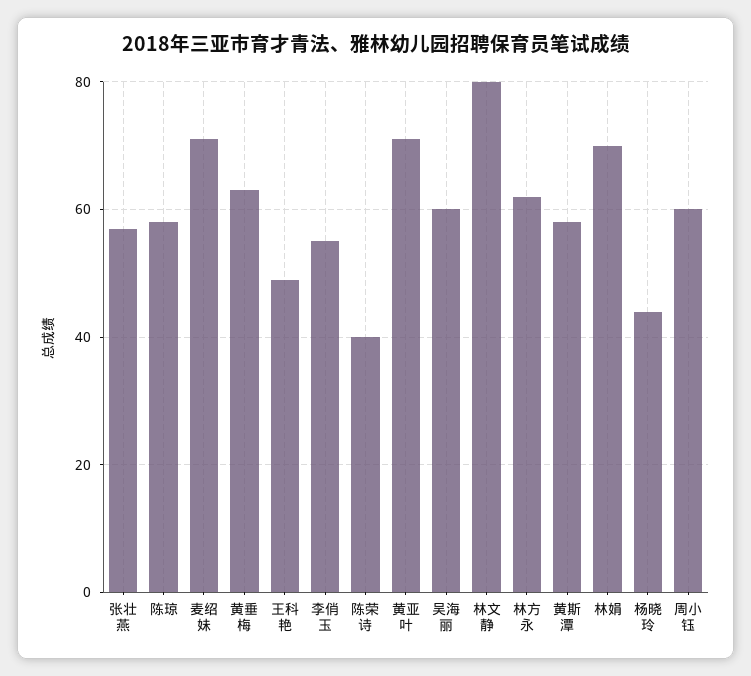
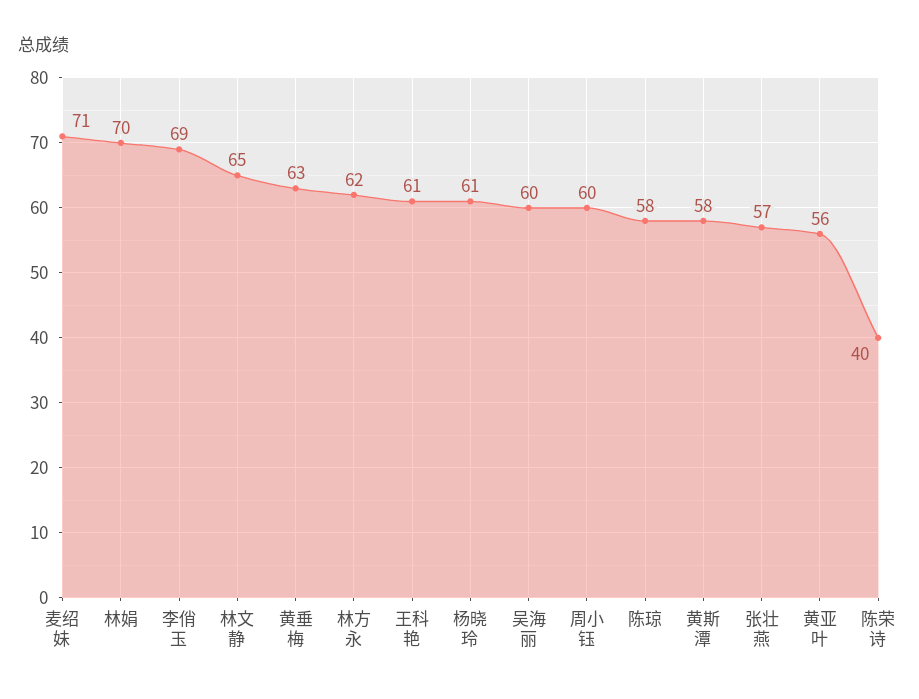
  {
    "张壮燕": 57,
    "陈琼": 58,
    "麦绍妹": 71,
    "黄垂梅": 63,
-   "王科艳": 50,
+   "王科艳": 61,
-   "李俏玉": 55,
+   "李俏玉": 69,
    "陈荣诗": 40,
-   "黄亚叶": 70,
+   "黄亚叶": 56,
    "吴海丽": 60,
-   "林文静": 80,
+   "林文静": 65,
    "林方永": 62,
    "黄斯潭": 58,
    "林娟": 70,
-   "杨晓玲": 45,
+   "杨晓玲": 61,
    "周小钰": 60
  }

